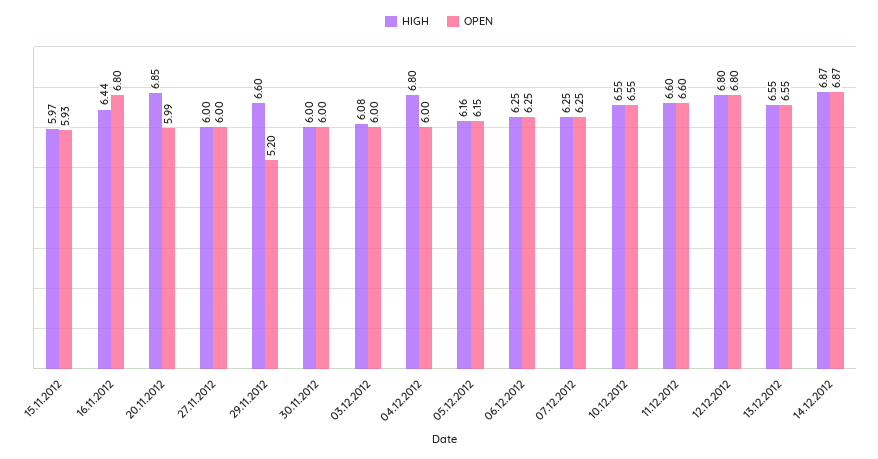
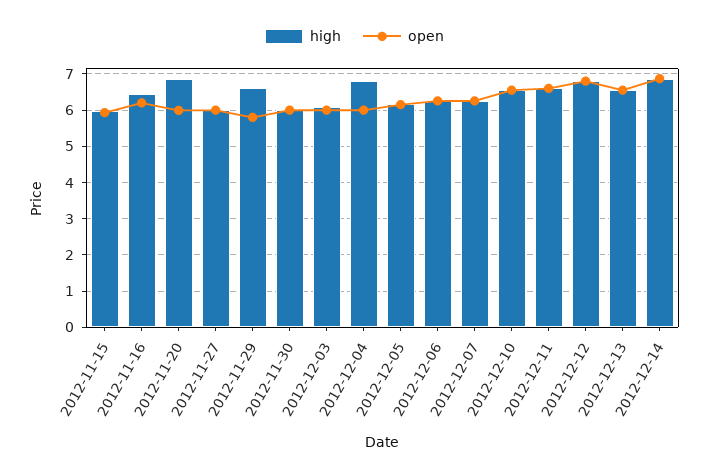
  {
    "HIGH": {
      "15.11.2012": 5.97,
      "16.11.2012": 6.44,
      "20.11.2012": 6.85,
      "27.11.2012": 6,
      "29.11.2012": 6.6,
      "30.11.2012": 6,
      "03.12.2012": 6.08,
      "04.12.2012": 6.8,
      "05.12.2012": 6.16,
      "06.12.2012": 6.25,
      "07.12.2012": 6.25,
      "10.12.2012": 6.55,
      "11.12.2012": 6.6,
      "12.12.2012": 6.8,
      "13.12.2012": 6.55,
      "14.12.2012": 6.87
    },
    "OPEN": {
      "15.11.2012": 5.93,
-     "16.11.2012": 6.8,
+     "16.11.2012": 6.2,
      "20.11.2012": 5.99,
      "27.11.2012": 6,
-     "29.11.2012": 5.2,
+     "29.11.2012": 5.8,
      "30.11.2012": 6,
      "03.12.2012": 6,
      "04.12.2012": 6,
      "05.12.2012": 6.15,
      "06.12.2012": 6.25,
      "07.12.2012": 6.25,
      "10.12.2012": 6.55,
      "11.12.2012": 6.6,
      "12.12.2012": 6.8,
      "13.12.2012": 6.55,
      "14.12.2012": 6.87
    }
  }

